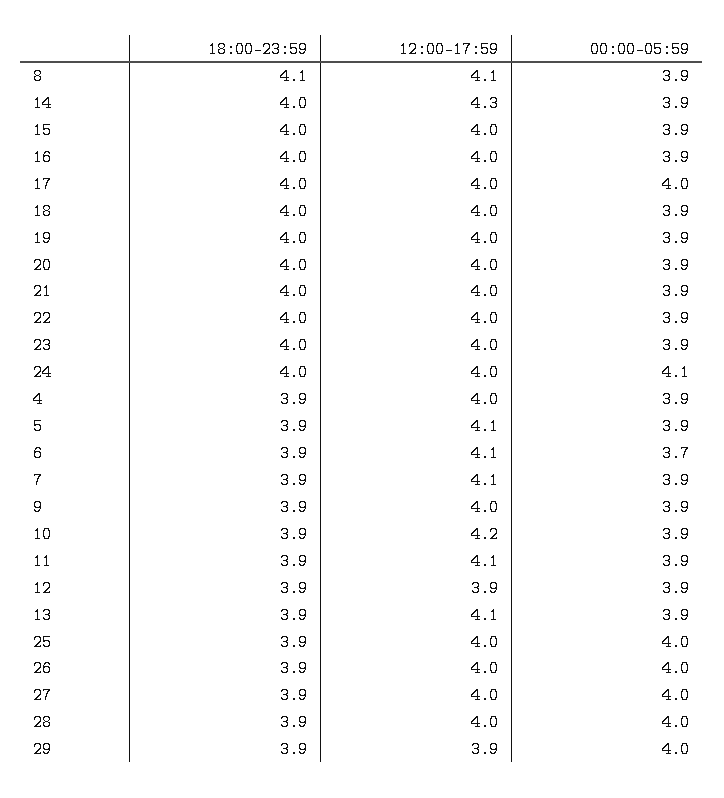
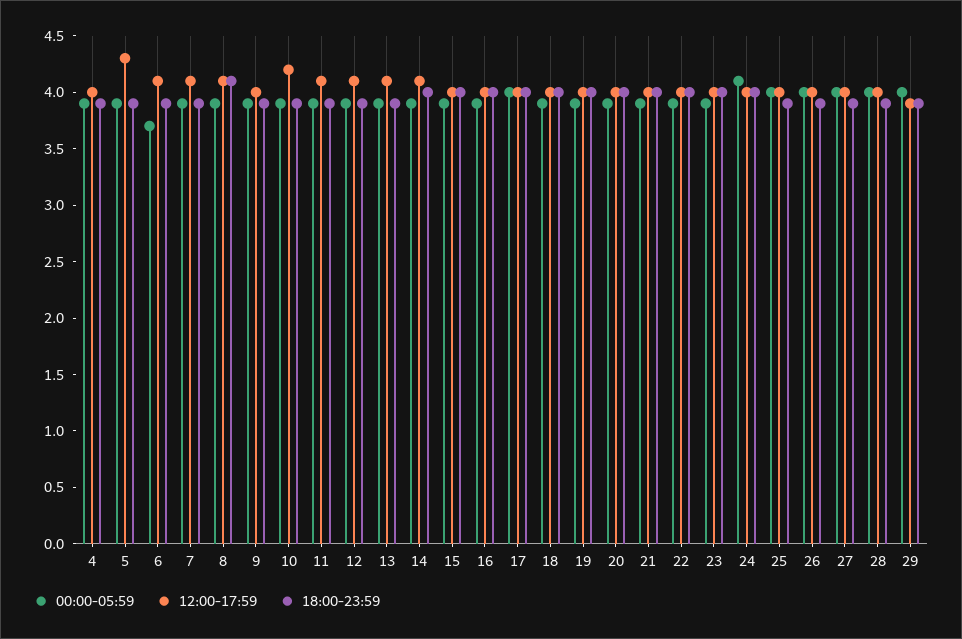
  {
    "18:00-23:59": {
      "8": 4.1,
      "14": 4,
      "15": 4,
      "16": 4,
      "17": 4,
      "18": 4,
      "19": 4,
      "20": 4,
      "21": 4,
      "22": 4,
      "23": 4,
      "24": 4,
      "4": 3.9,
      "5": 3.9,
      "6": 3.9,
      "7": 3.9,
      "9": 3.9,
      "10": 3.9,
      "11": 3.9,
      "12": 3.9,
      "13": 3.9,
      "25": 3.9,
      "26": 3.9,
      "27": 3.9,
      "28": 3.9,
      "29": 3.9
    },
    "12:00-17:59": {
      "8": 4.1,
-     "14": 4.3,
+     "14": 4.1,
      "15": 4,
      "16": 4,
      "17": 4,
      "18": 4,
      "19": 4,
      "20": 4,
      "21": 4,
      "22": 4,
      "23": 4,
      "24": 4,
      "4": 4,
-     "5": 4.1,
+     "5": 4.3,
      "6": 4.1,
      "7": 4.1,
      "9": 4,
      "10": 4.2,
      "11": 4.1,
-     "12": 3.9,
+     "12": 4.1,
      "13": 4.1,
      "25": 4,
      "26": 4,
      "27": 4,
      "28": 4,
      "29": 3.9
    },
    "00:00-05:59": {
      "8": 3.9,
      "14": 3.9,
      "15": 3.9,
      "16": 3.9,
      "17": 4,
      "18": 3.9,
      "19": 3.9,
      "20": 3.9,
      "21": 3.9,
      "22": 3.9,
      "23": 3.9,
      "24": 4.1,
      "4": 3.9,
      "5": 3.9,
      "6": 3.7,
      "7": 3.9,
      "9": 3.9,
      "10": 3.9,
      "11": 3.9,
      "12": 3.9,
      "13": 3.9,
      "25": 4,
      "26": 4,
      "27": 4,
      "28": 4,
      "29": 4
    }
  }

